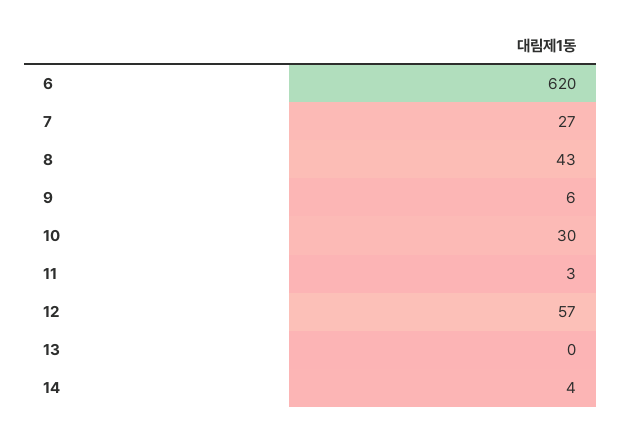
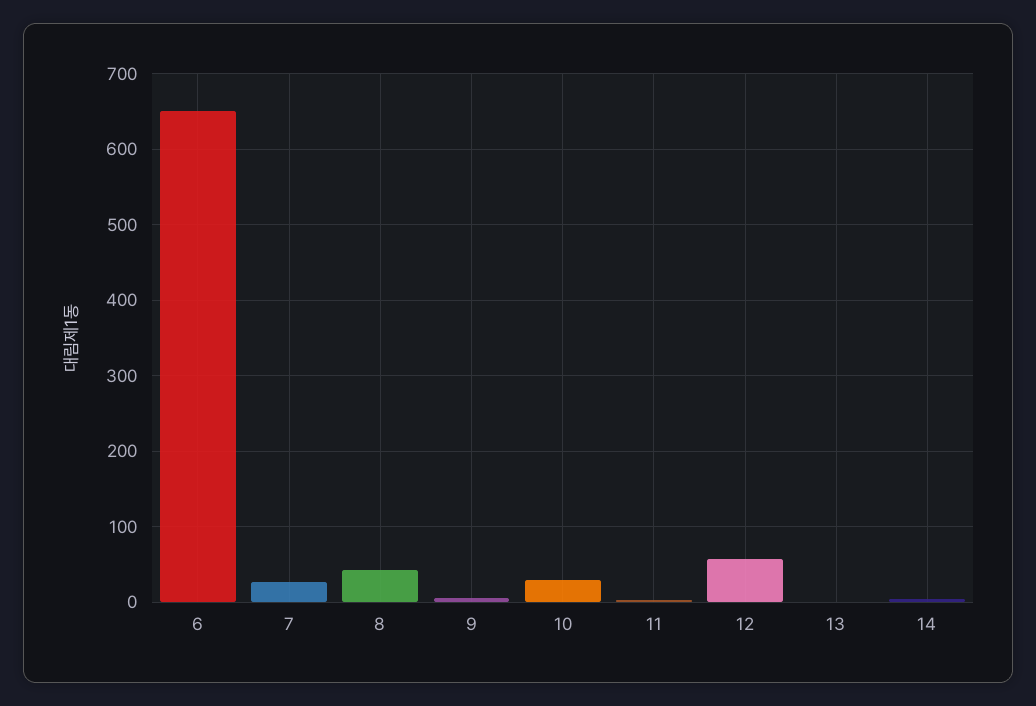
  {
-   "6": 620,
+   "6": 650,
    "7": 27,
    "8": 43,
    "9": 6,
    "10": 30,
    "11": 3,
    "12": 57,
    "13": 0,
    "14": 4
  }

